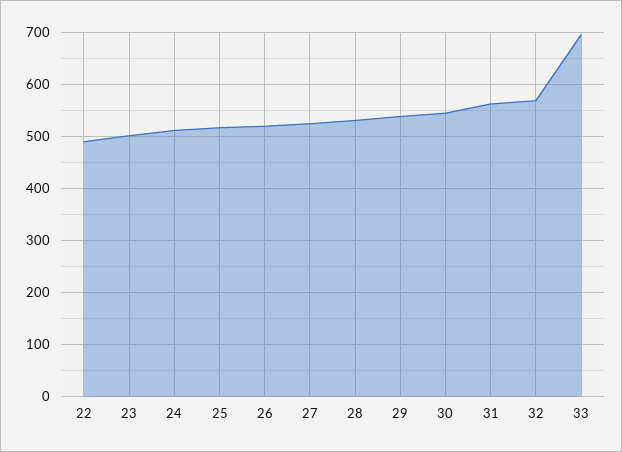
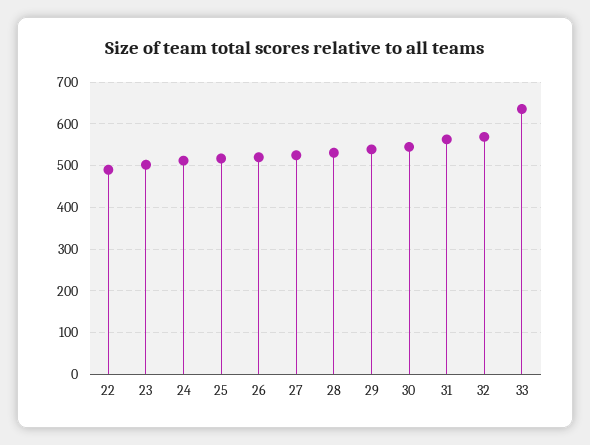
  {
    "22": 500,
    "23": 500,
    "24": 520,
    "25": 520,
    "26": 520,
    "27": 520,
    "28": 540,
    "29": 540,
    "30": 540,
    "31": 560,
    "32": 560,
-   "33": 700
+   "33": 640
  }

